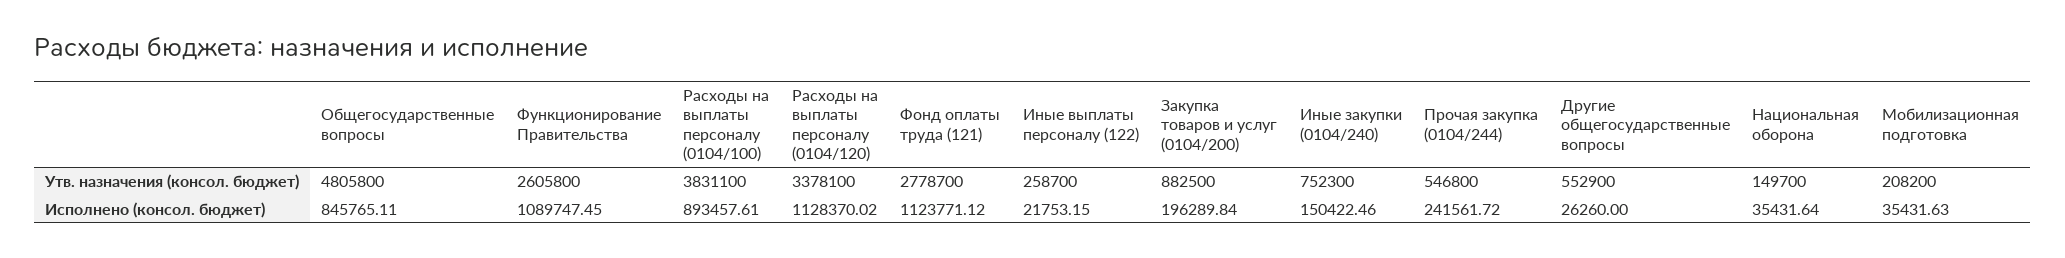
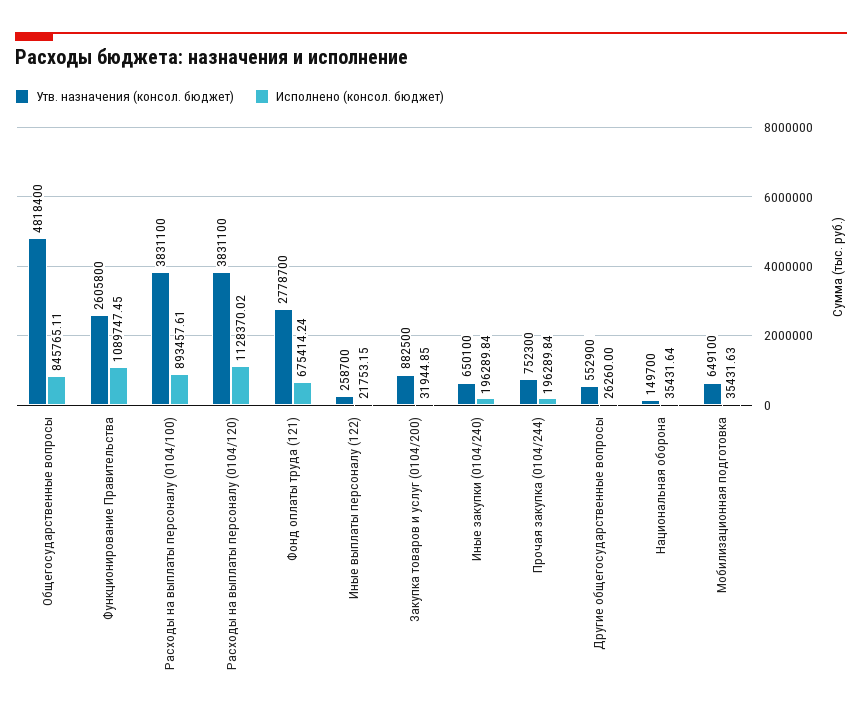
  {
    "Утв. назначения (консол. бюджет)": {
-     "Общегосударственные вопросы": 4805800,
+     "Общегосударственные вопросы": 4818400,
      "Функционирование Правительства": 2605800,
      "Расходы на выплаты персоналу (0104/100)": 3831100,
-     "Расходы на выплаты персоналу (0104/120)": 3378100,
+     "Расходы на выплаты персоналу (0104/120)": 3831100,
      "Фонд оплаты труда (121)": 2778700,
      "Иные выплаты персоналу (122)": 258700,
      "Закупка товаров и услуг (0104/200)": 882500,
-     "Иные закупки (0104/240)": 752300,
+     "Иные закупки (0104/240)": 650100,
-     "Прочая закупка (0104/244)": 546800,
+     "Прочая закупка (0104/244)": 752300,
      "Другие общегосударственные вопросы": 552900,
      "Национальная оборона": 149700,
-     "Мобилизационная подготовка": 208200
+     "Мобилизационная подготовка": 649100
    },
    "Исполнено (консол. бюджет)": {
      "Общегосударственные вопросы": 845765.11,
      "Функционирование Правительства": 1089747.45,
      "Расходы на выплаты персоналу (0104/100)": 893457.61,
      "Расходы на выплаты персоналу (0104/120)": 1128370.02,
-     "Фонд оплаты труда (121)": 1123771.12,
+     "Фонд оплаты труда (121)": 675414.24,
      "Иные выплаты персоналу (122)": 21753.15,
-     "Закупка товаров и услуг (0104/200)": 196289.84,
+     "Закупка товаров и услуг (0104/200)": 31944.85,
-     "Иные закупки (0104/240)": 150422.46,
+     "Иные закупки (0104/240)": 196289.84,
-     "Прочая закупка (0104/244)": 241561.72,
+     "Прочая закупка (0104/244)": 196289.84,
      "Другие общегосударственные вопросы": 26260,
      "Национальная оборона": 35431.64,
      "Мобилизационная подготовка": 35431.63
    }
  }

